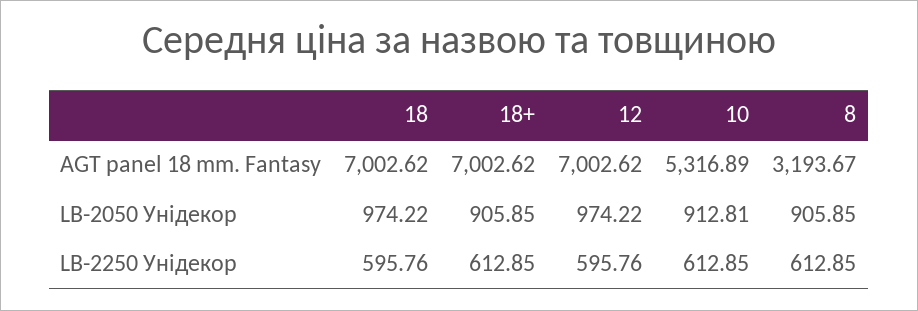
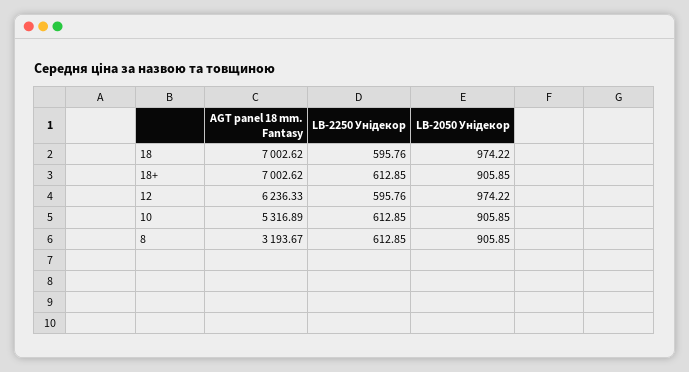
  {
    "18": {
      "AGT panel 18 mm. Fantasy": 7002.62,
      "LB-2050 Унідекор": 974.22,
      "LB-2250 Унідекор": 595.76
    },
    "18+": {
      "AGT panel 18 mm. Fantasy": 7002.62,
      "LB-2050 Унідекор": 905.85,
      "LB-2250 Унідекор": 612.85
    },
    "12": {
-     "AGT panel 18 mm. Fantasy": 7002.62,
+     "AGT panel 18 mm. Fantasy": 6236.33,
      "LB-2050 Унідекор": 974.22,
      "LB-2250 Унідекор": 595.76
    },
    "10": {
      "AGT panel 18 mm. Fantasy": 5316.89,
-     "LB-2050 Унідекор": 912.81,
+     "LB-2050 Унідекор": 905.85,
      "LB-2250 Унідекор": 612.85
    },
    "8": {
      "AGT panel 18 mm. Fantasy": 3193.67,
      "LB-2050 Унідекор": 905.85,
      "LB-2250 Унідекор": 612.85
    }
  }

